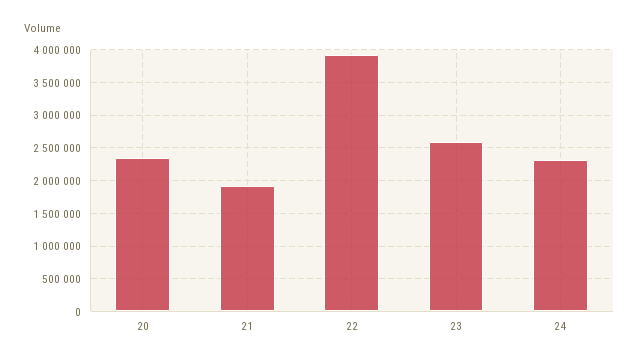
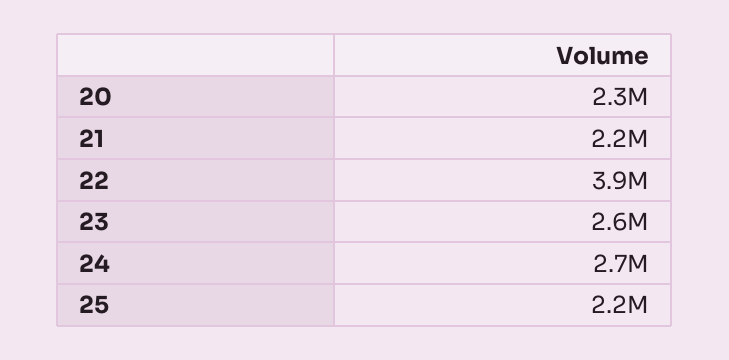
  {
    "20": 2300000,
-   "21": 1900000,
+   "21": 2200000,
    "22": 3900000,
    "23": 2600000,
-   "24": 2300000
+   "24": 2700000,
+   "25": 2200000
  }

